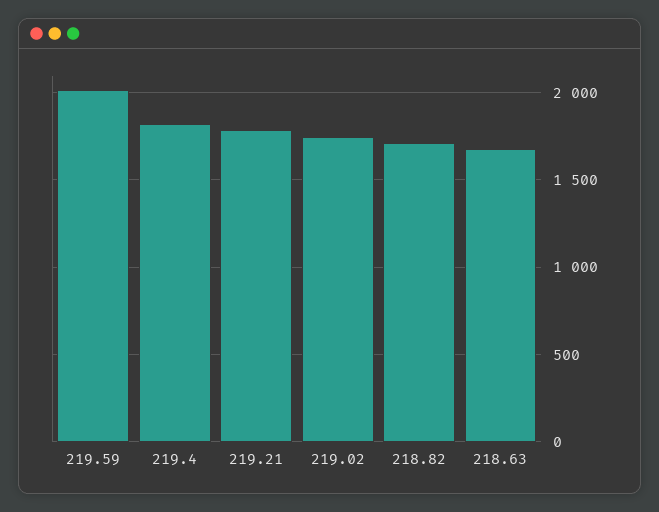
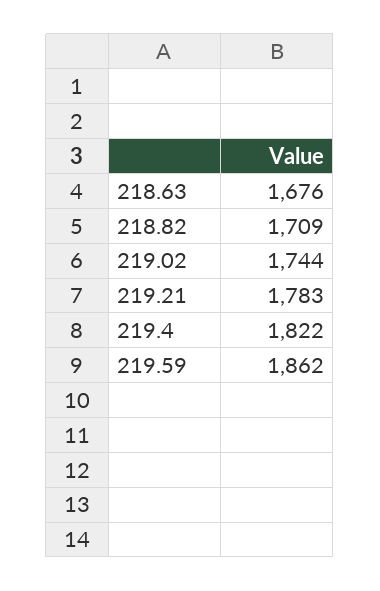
  {
-   "219.59": 2000,
+   "219.59": 1862,
    "219.4": 1822,
    "219.21": 1783,
    "219.02": 1744,
    "218.82": 1709,
    "218.63": 1676
  }

